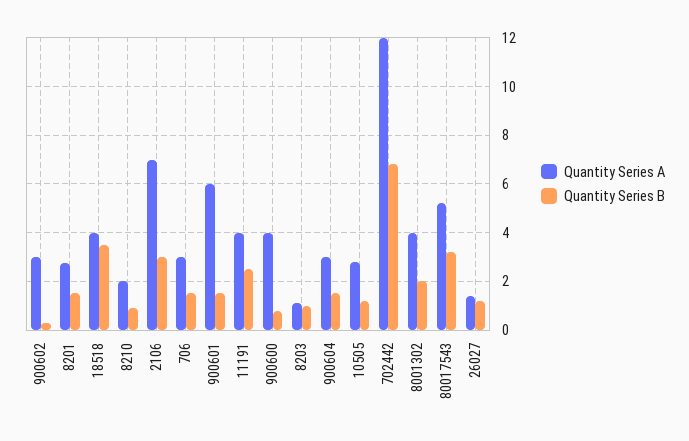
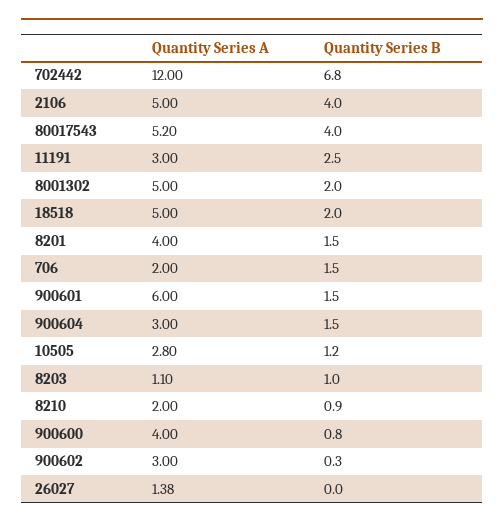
  {
    "Quantity Series A": {
      "900602": 3,
-     "8201": 2.75,
+     "8201": 4,
-     "18518": 4,
+     "18518": 5,
      "8210": 2,
-     "2106": 7,
+     "2106": 5,
-     "706": 3,
+     "706": 2,
      "900601": 6,
-     "11191": 4,
+     "11191": 3,
      "900600": 4,
      "8203": 1.1,
      "900604": 3,
      "10505": 2.8,
      "702442": 12,
-     "8001302": 4,
+     "8001302": 5,
      "80017543": 5.2,
      "26027": 1.38
    },
    "Quantity Series B": {
      "900602": 0.3,
      "8201": 1.5,
-     "18518": 3.5,
+     "18518": 2,
      "8210": 0.9,
-     "2106": 3,
+     "2106": 4,
      "706": 1.5,
      "900601": 1.5,
      "11191": 2.5,
      "900600": 0.8,
      "8203": 1,
      "900604": 1.5,
      "10505": 1.2,
      "702442": 6.8,
      "8001302": 2,
-     "80017543": 3.25,
+     "80017543": 4,
-     "26027": 1.25
+     "26027": 0
    }
  }

